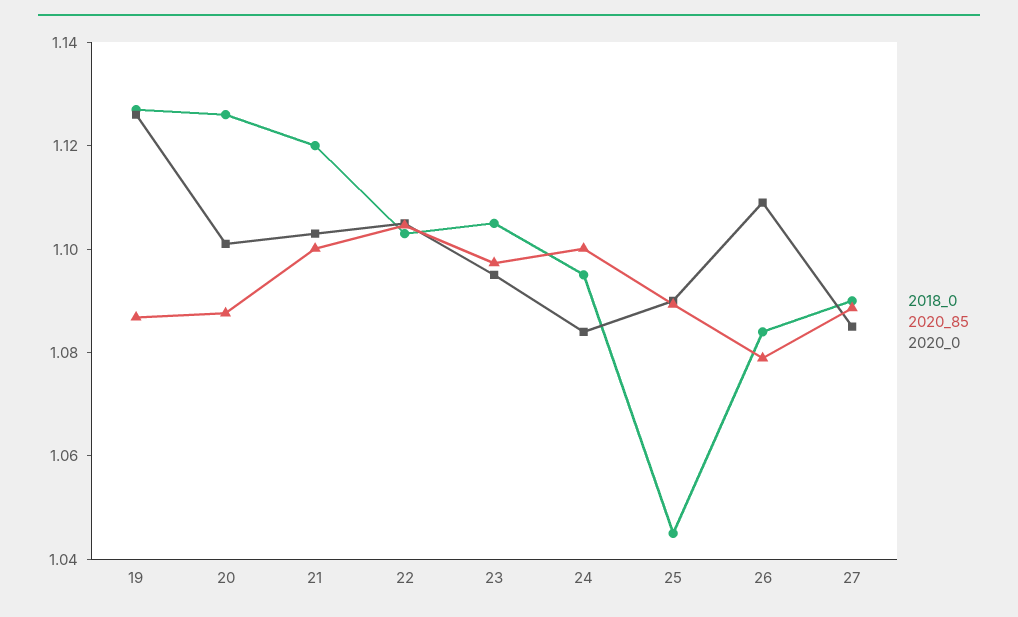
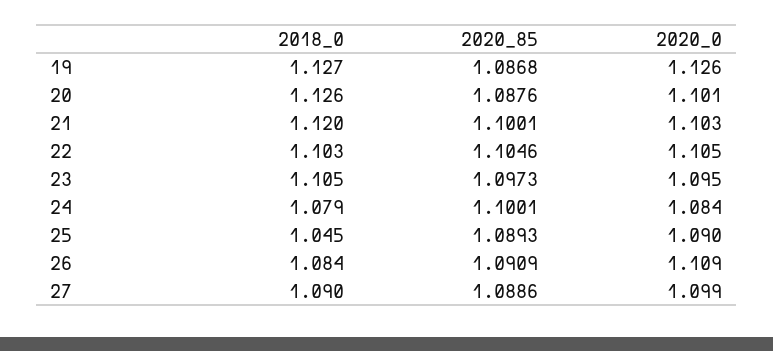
  {
    "2018_0": {
      "19": 1.127,
      "20": 1.126,
      "21": 1.12,
      "22": 1.103,
      "23": 1.105,
-     "24": 1.095,
+     "24": 1.079,
      "25": 1.045,
      "26": 1.084,
      "27": 1.09
    },
    "2020_85": {
      "19": 1.0868,
      "20": 1.0876,
      "21": 1.1001,
      "22": 1.1046,
      "23": 1.0973,
      "24": 1.1001,
      "25": 1.0893,
-     "26": 1.08,
+     "26": 1.0909,
      "27": 1.0886
    },
    "2020_0": {
      "19": 1.126,
      "20": 1.101,
      "21": 1.103,
      "22": 1.105,
      "23": 1.095,
      "24": 1.084,
      "25": 1.09,
      "26": 1.109,
-     "27": 1.085
+     "27": 1.099
    }
  }

